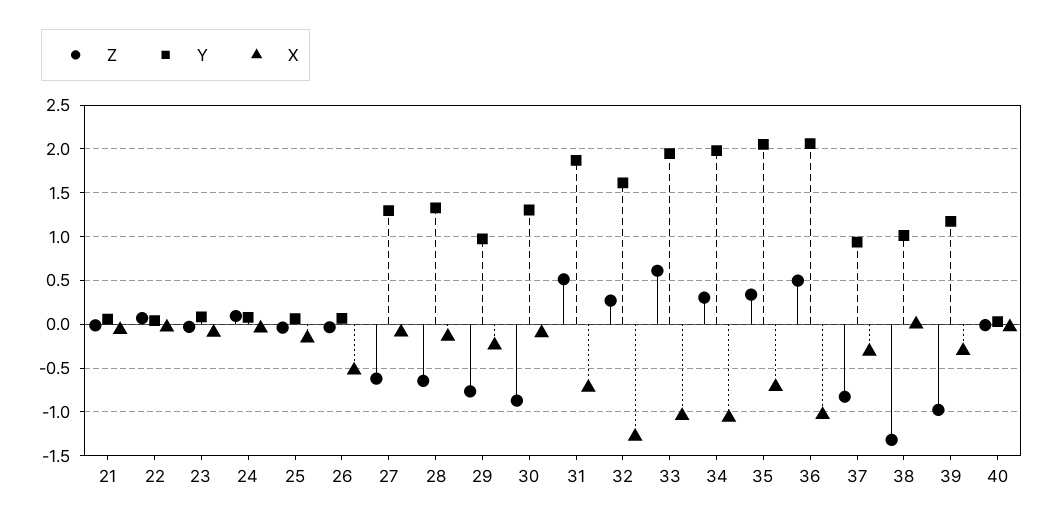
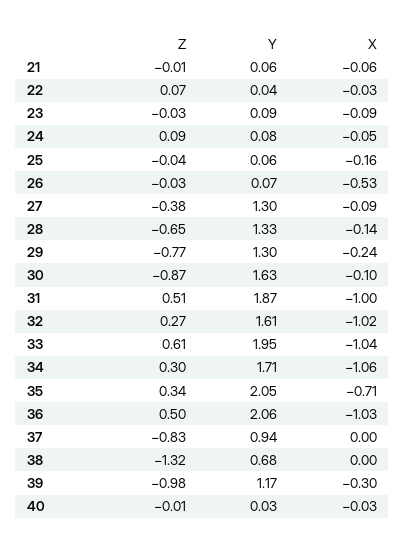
  {
    "Z": {
      "21": -0.01,
      "22": 0.07,
      "23": -0.03,
      "24": 0.09,
      "25": -0.04,
      "26": -0.03,
-     "27": -0.6,
+     "27": -0.38,
      "28": -0.65,
      "29": -0.77,
      "30": -0.87,
      "31": 0.51,
      "32": 0.27,
      "33": 0.61,
      "34": 0.3,
      "35": 0.34,
      "36": 0.5,
      "37": -0.83,
      "38": -1.32,
      "39": -0.98,
      "40": -0.01
    },
    "Y": {
      "21": 0.06,
      "22": 0.04,
      "23": 0.09,
      "24": 0.08,
      "25": 0.06,
      "26": 0.07,
      "27": 1.3,
      "28": 1.33,
-     "29": 1,
+     "29": 1.3,
-     "30": 1.3,
+     "30": 1.63,
      "31": 1.87,
      "32": 1.61,
      "33": 1.95,
-     "34": 2,
+     "34": 1.71,
      "35": 2.05,
      "36": 2.06,
      "37": 0.94,
-     "38": 1,
+     "38": 0.68,
      "39": 1.17,
      "40": 0.03
    },
    "X": {
      "21": -0.06,
      "22": -0.03,
      "23": -0.09,
      "24": -0.05,
      "25": -0.16,
      "26": -0.53,
      "27": -0.09,
      "28": -0.14,
      "29": -0.24,
      "30": -0.1,
-     "31": -0.7,
+     "31": -1,
-     "32": -1.3,
+     "32": -1.02,
      "33": -1.04,
      "34": -1.06,
      "35": -0.71,
      "36": -1.03,
-     "37": -0.3,
+     "37": 0,
      "38": 0,
      "39": -0.3,
      "40": -0.03
    }
  }

